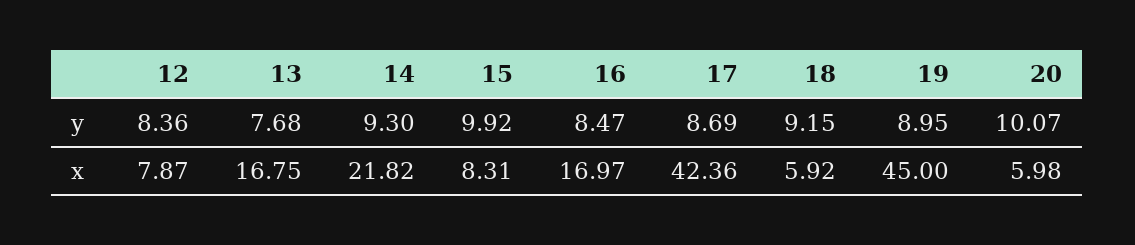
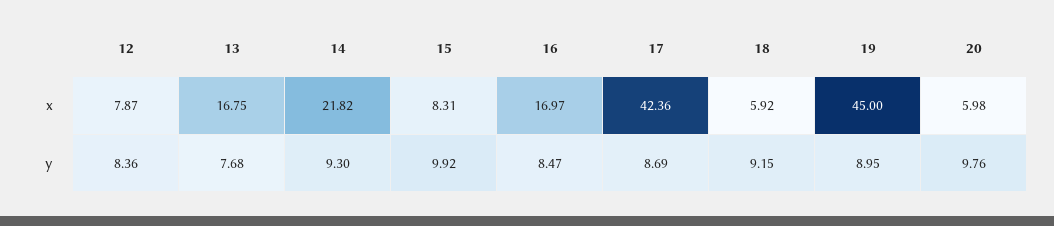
  {
    "12": {
      "y": 8.36,
      "x": 7.87
    },
    "13": {
      "y": 7.68,
      "x": 16.75
    },
    "14": {
      "y": 9.3,
      "x": 21.82
    },
    "15": {
      "y": 9.92,
      "x": 8.31
    },
    "16": {
      "y": 8.47,
      "x": 16.97
    },
    "17": {
      "y": 8.69,
      "x": 42.36
    },
    "18": {
      "y": 9.15,
      "x": 5.92
    },
    "19": {
      "y": 8.95,
      "x": 45
    },
    "20": {
-     "y": 10.07,
+     "y": 9.76,
      "x": 5.98
    }
  }

